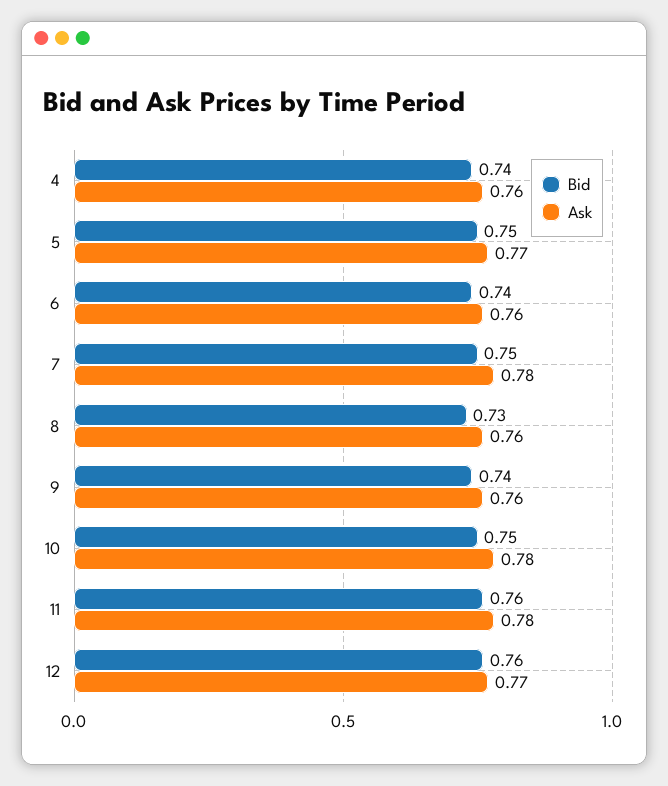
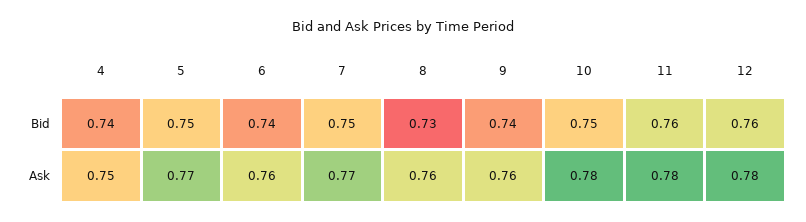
  {
    "Bid": {
      "4": 0.74,
      "5": 0.75,
      "6": 0.74,
      "7": 0.75,
      "8": 0.73,
      "9": 0.74,
      "10": 0.75,
      "11": 0.76,
      "12": 0.76
    },
    "Ask": {
-     "4": 0.76,
+     "4": 0.75,
      "5": 0.77,
      "6": 0.76,
-     "7": 0.78,
+     "7": 0.77,
      "8": 0.76,
      "9": 0.76,
      "10": 0.78,
      "11": 0.78,
-     "12": 0.77
+     "12": 0.78
    }
  }

